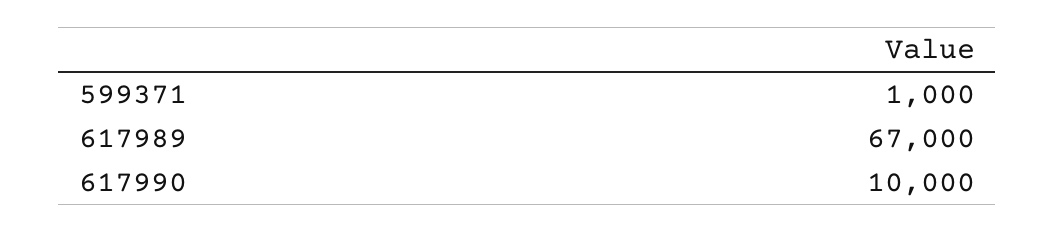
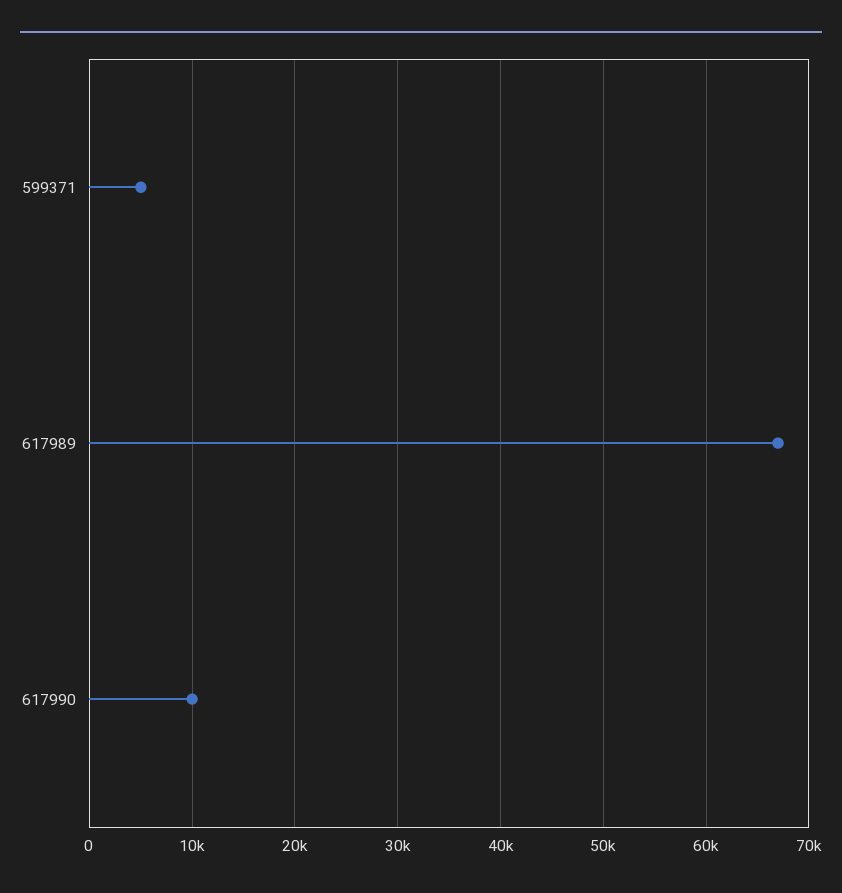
  {
-   "599371": 1000,
+   "599371": 5000,
    "617989": 67000,
    "617990": 10000
  }

